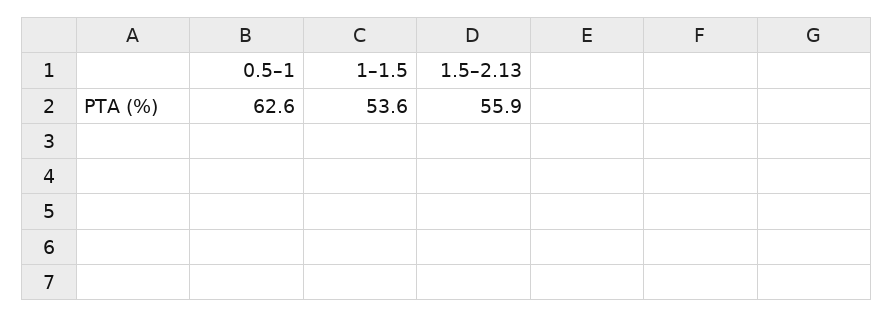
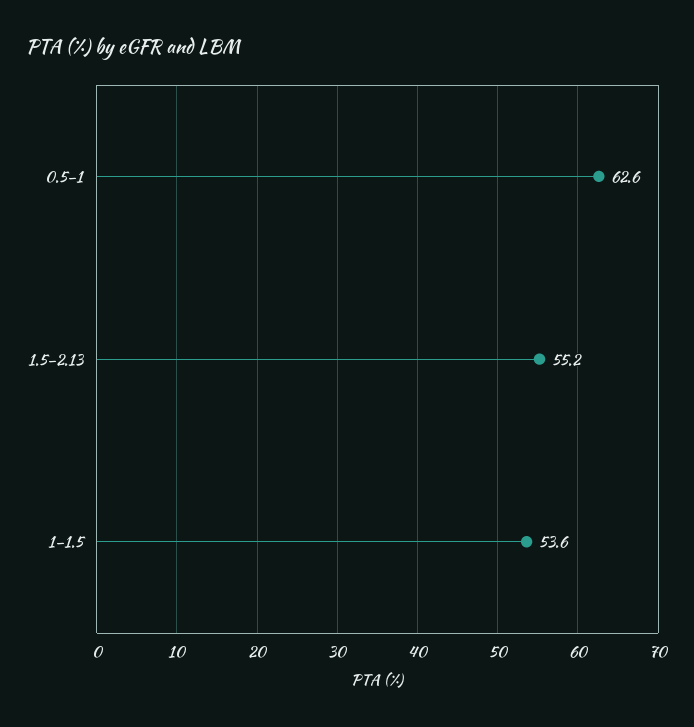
  {
    "0.5–1": 62.6,
    "1–1.5": 53.6,
-   "1.5–2.13": 55.9
+   "1.5–2.13": 55.2
  }

